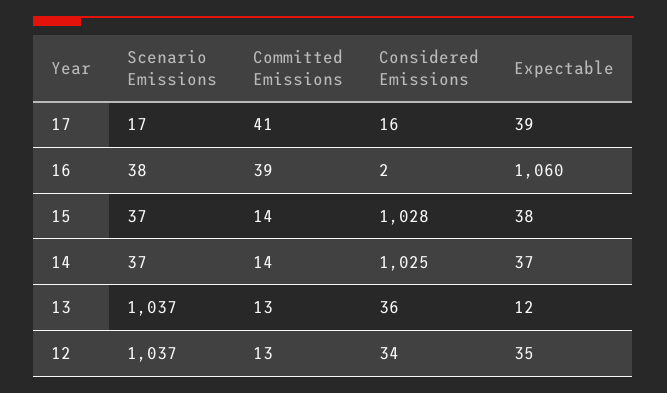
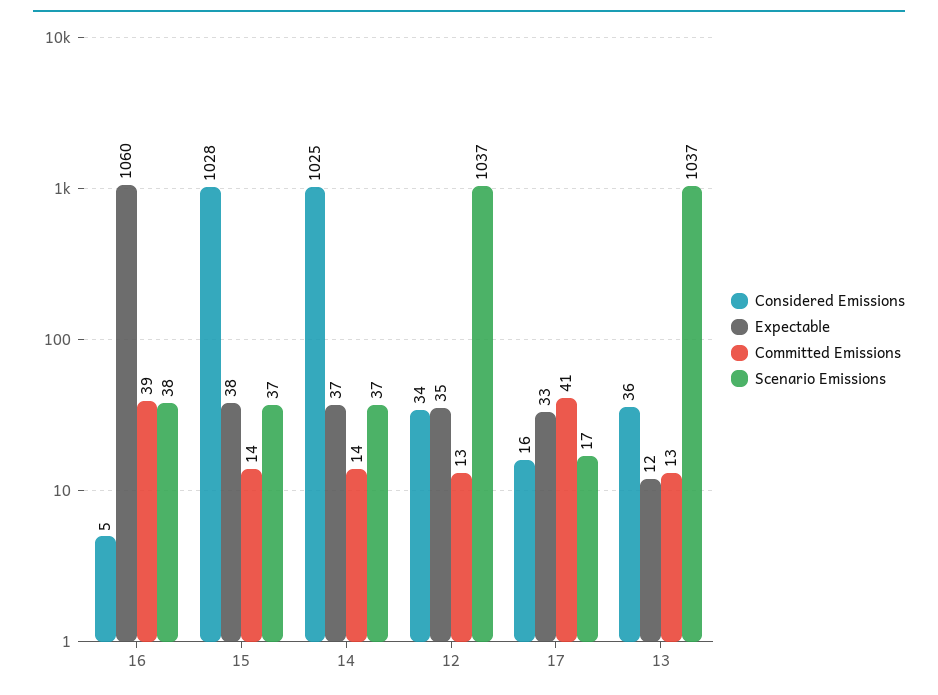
  {
    "Scenario Emissions": {
      "17": 17,
      "16": 38,
      "15": 37,
      "14": 37,
      "13": 1037,
      "12": 1037
    },
    "Committed Emissions": {
      "17": 41,
      "16": 39,
      "15": 14,
      "14": 14,
      "13": 13,
      "12": 13
    },
    "Considered Emissions": {
      "17": 16,
-     "16": 2,
+     "16": 5,
      "15": 1028,
      "14": 1025,
      "13": 36,
      "12": 34
    },
    "Expectable": {
-     "17": 39,
+     "17": 33,
      "16": 1060,
      "15": 38,
      "14": 37,
      "13": 12,
      "12": 35
    }
  }

